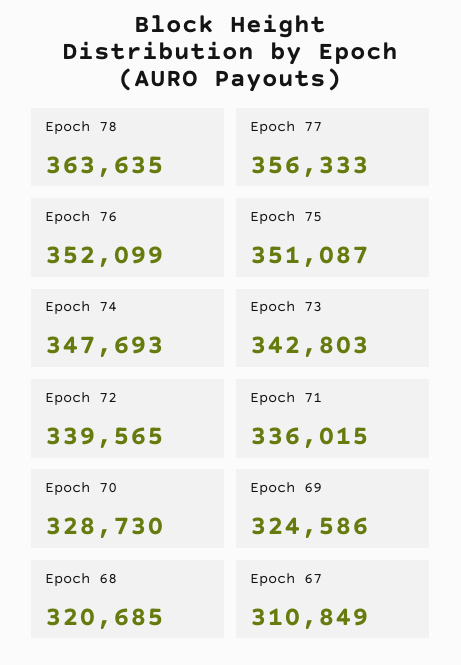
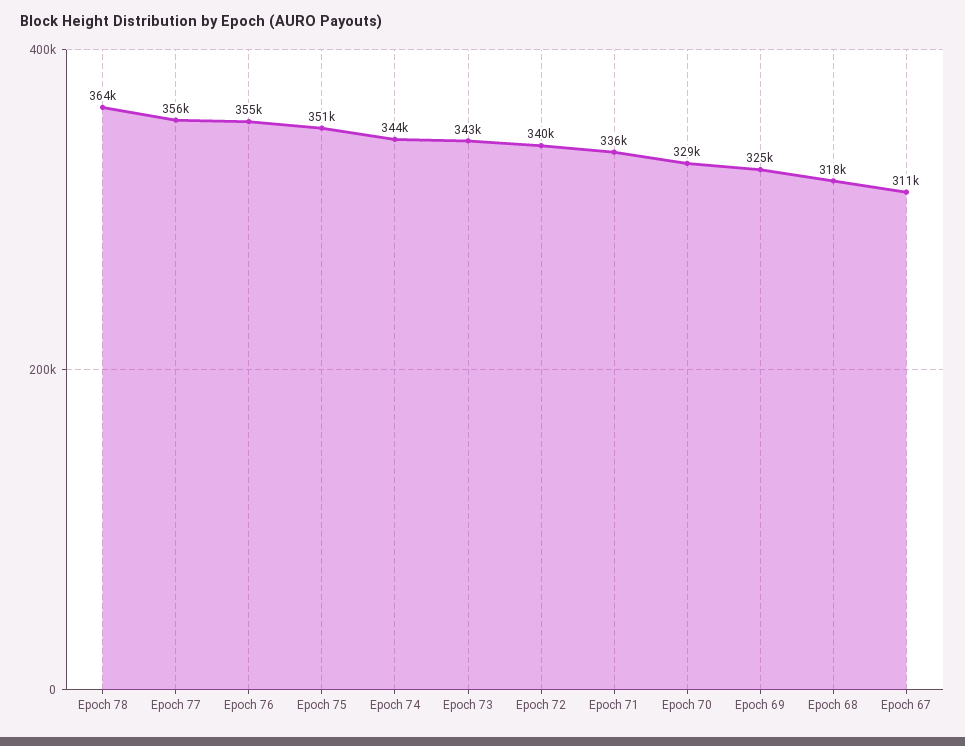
  {
    "Epoch 78": 363635,
    "Epoch 77": 356333,
-   "Epoch 76": 352099,
+   "Epoch 76": 355000,
    "Epoch 75": 351087,
-   "Epoch 74": 347693,
+   "Epoch 74": 344000,
    "Epoch 73": 342803,
    "Epoch 72": 339565,
    "Epoch 71": 336015,
    "Epoch 70": 328730,
    "Epoch 69": 324586,
-   "Epoch 68": 320685,
+   "Epoch 68": 318000,
    "Epoch 67": 310849
  }

